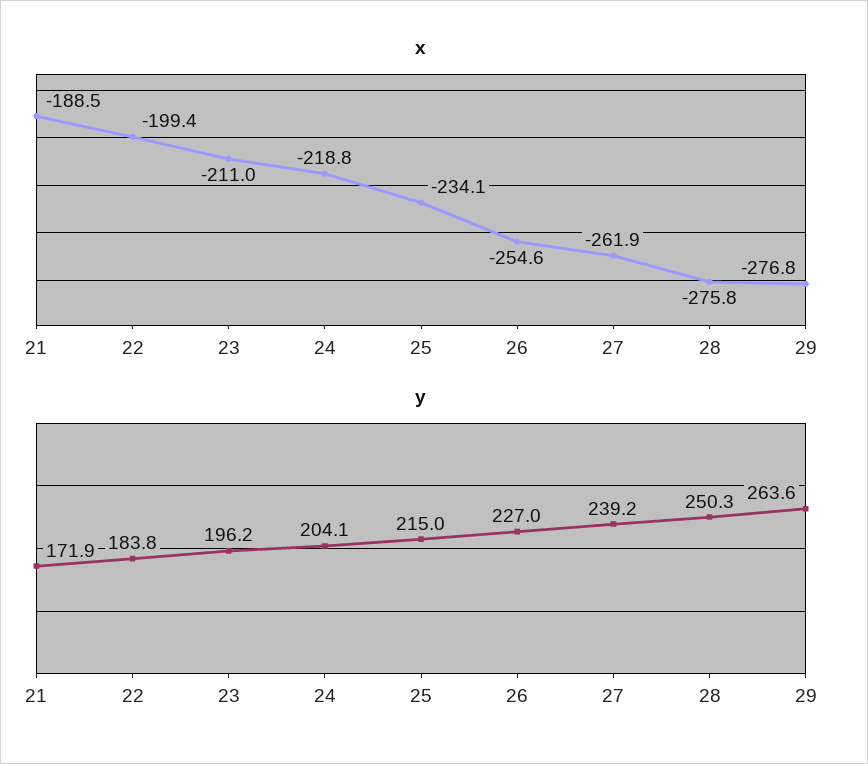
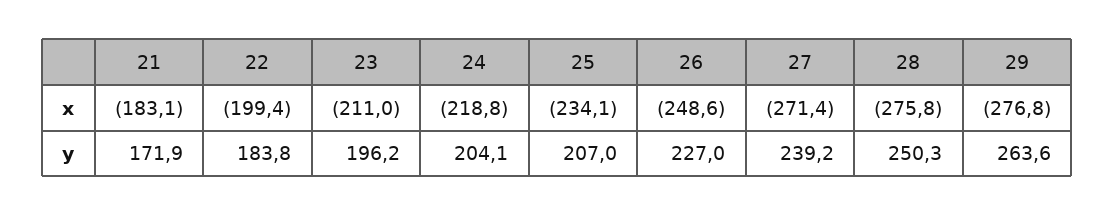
  {
    "x": {
-     "21": -188.5,
+     "21": -183.1,
      "22": -199.4,
      "23": -211,
      "24": -218.8,
      "25": -234.1,
-     "26": -254.6,
+     "26": -248.6,
-     "27": -261.9,
+     "27": -271.4,
      "28": -275.8,
      "29": -276.8
    },
    "y": {
      "21": 171.9,
      "22": 183.8,
      "23": 196.2,
      "24": 204.1,
-     "25": 215,
+     "25": 207,
      "26": 227,
      "27": 239.2,
      "28": 250.3,
      "29": 263.6
    }
  }

